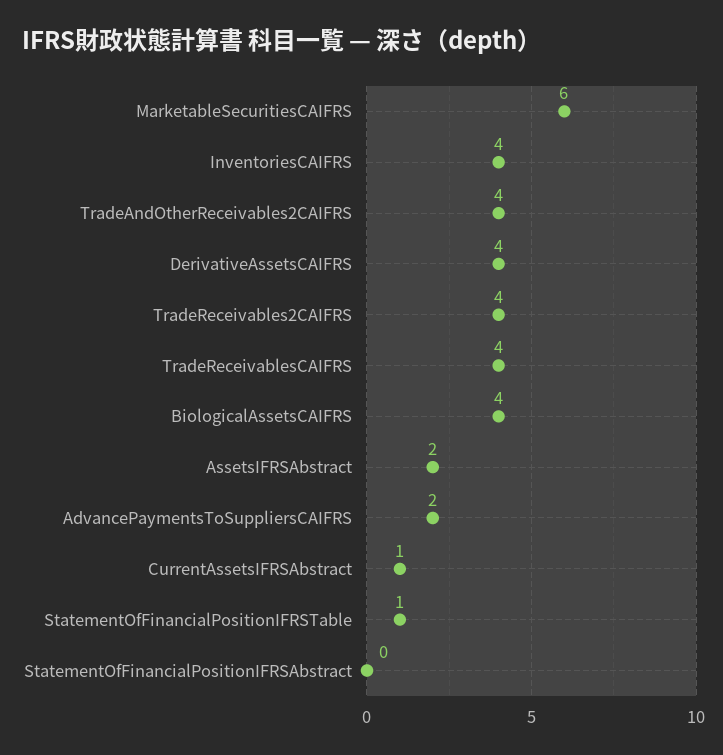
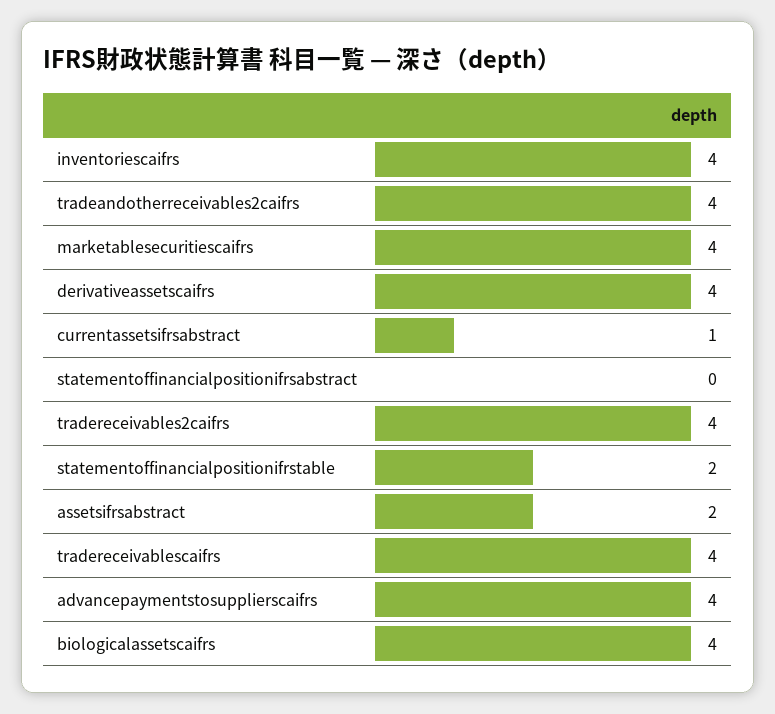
  {
-   "MarketableSecuritiesCAIFRS": 6,
+   "MarketableSecuritiesCAIFRS": 4,
    "InventoriesCAIFRS": 4,
    "TradeAndOtherReceivables2CAIFRS": 4,
    "DerivativeAssetsCAIFRS": 4,
    "TradeReceivables2CAIFRS": 4,
    "TradeReceivablesCAIFRS": 4,
    "BiologicalAssetsCAIFRS": 4,
    "AssetsIFRSAbstract": 2,
-   "AdvancePaymentsToSuppliersCAIFRS": 2,
+   "AdvancePaymentsToSuppliersCAIFRS": 4,
    "CurrentAssetsIFRSAbstract": 1,
-   "StatementOfFinancialPositionIFRSTable": 1,
+   "StatementOfFinancialPositionIFRSTable": 2,
    "StatementOfFinancialPositionIFRSAbstract": 0
  }

